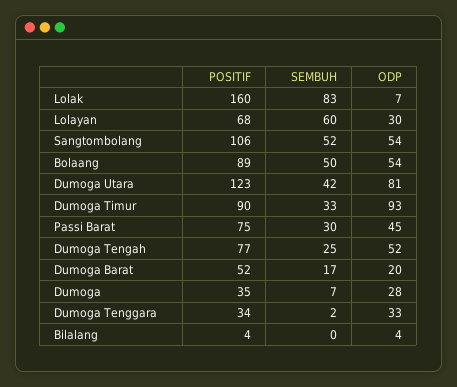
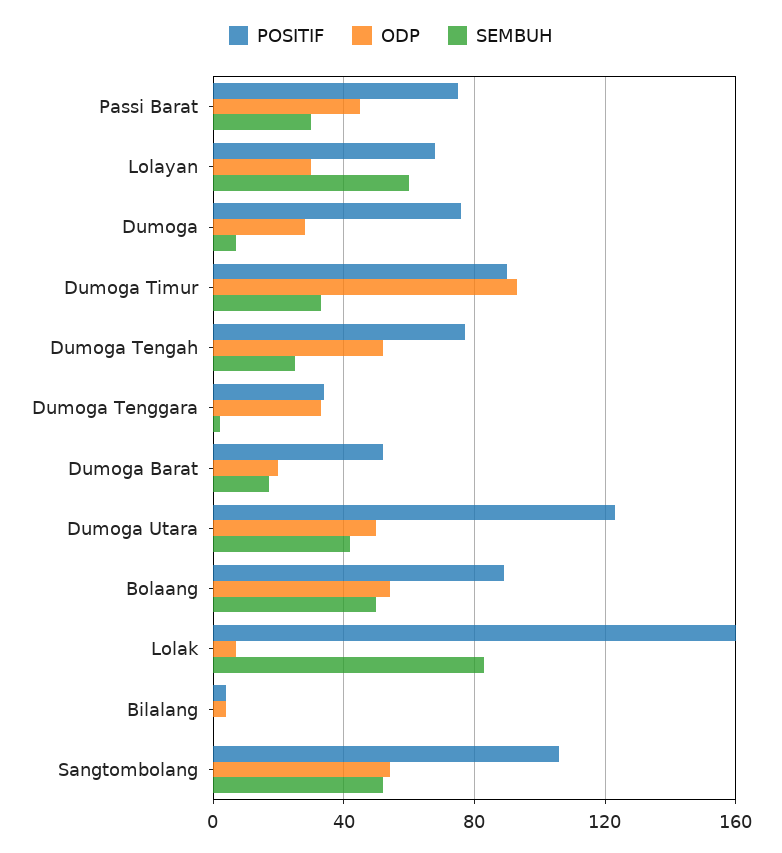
  {
    "POSITIF": {
      "Lolak": 160,
      "Lolayan": 68,
      "Sangtombolang": 106,
      "Bolaang": 89,
      "Dumoga Utara": 123,
      "Dumoga Timur": 90,
      "Passi Barat": 75,
      "Dumoga Tengah": 77,
      "Dumoga Barat": 52,
-     "Dumoga": 35,
+     "Dumoga": 75,
      "Dumoga Tenggara": 34,
      "Bilalang": 4
    },
    "SEMBUH": {
      "Lolak": 83,
      "Lolayan": 60,
      "Sangtombolang": 52,
      "Bolaang": 50,
      "Dumoga Utara": 42,
      "Dumoga Timur": 33,
      "Passi Barat": 30,
      "Dumoga Tengah": 25,
      "Dumoga Barat": 17,
      "Dumoga": 7,
      "Dumoga Tenggara": 2,
      "Bilalang": 0
    },
    "ODP": {
      "Lolak": 7,
      "Lolayan": 30,
      "Sangtombolang": 54,
      "Bolaang": 54,
-     "Dumoga Utara": 81,
+     "Dumoga Utara": 50,
      "Dumoga Timur": 93,
      "Passi Barat": 45,
      "Dumoga Tengah": 52,
      "Dumoga Barat": 20,
      "Dumoga": 28,
      "Dumoga Tenggara": 33,
      "Bilalang": 4
    }
  }

